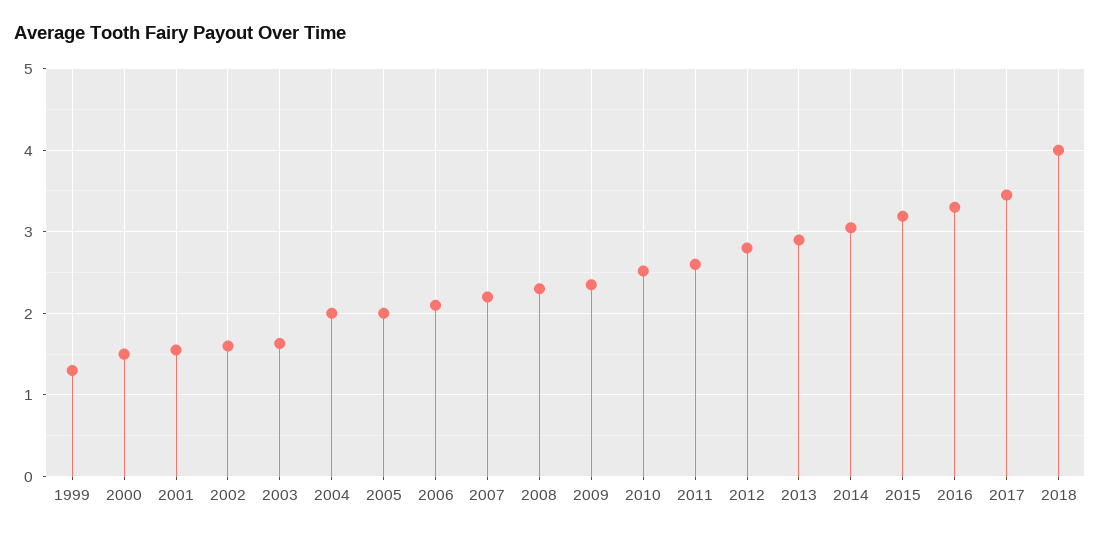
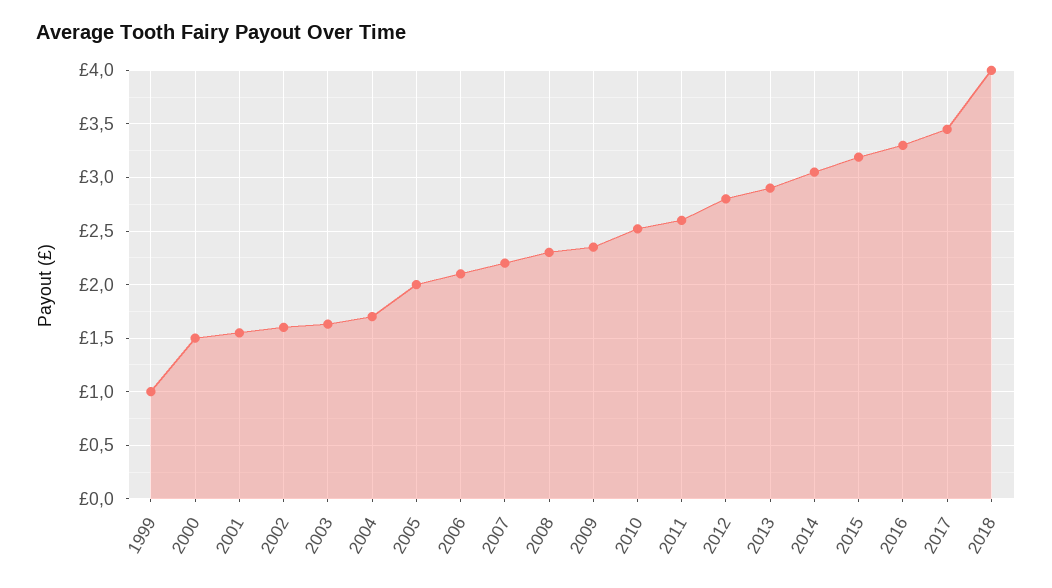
  {
-   "1999": 1.3,
+   "1999": 1,
    "2000": 1.5,
    "2001": 1.6,
    "2002": 1.6,
    "2003": 1.6,
-   "2004": 2,
+   "2004": 1.7,
    "2005": 2,
    "2006": 2.1,
    "2007": 2.2,
    "2008": 2.3,
    "2009": 2.4,
    "2010": 2.5,
    "2011": 2.6,
    "2012": 2.8,
    "2013": 2.9,
    "2014": 3.1,
    "2015": 3.2,
    "2016": 3.3,
    "2017": 3.5,
    "2018": 4
  }

